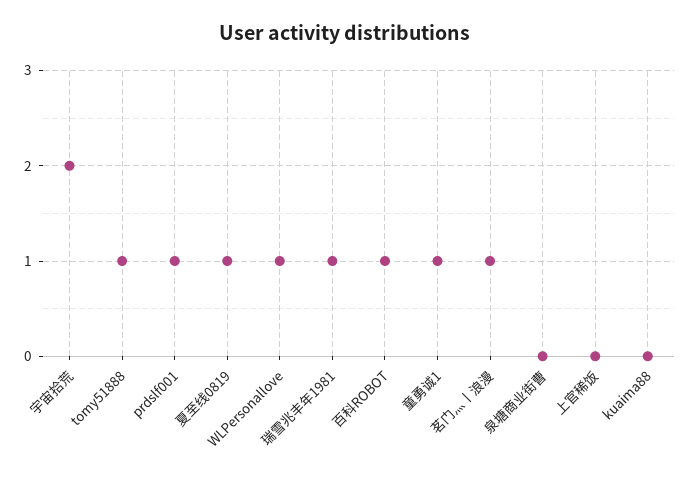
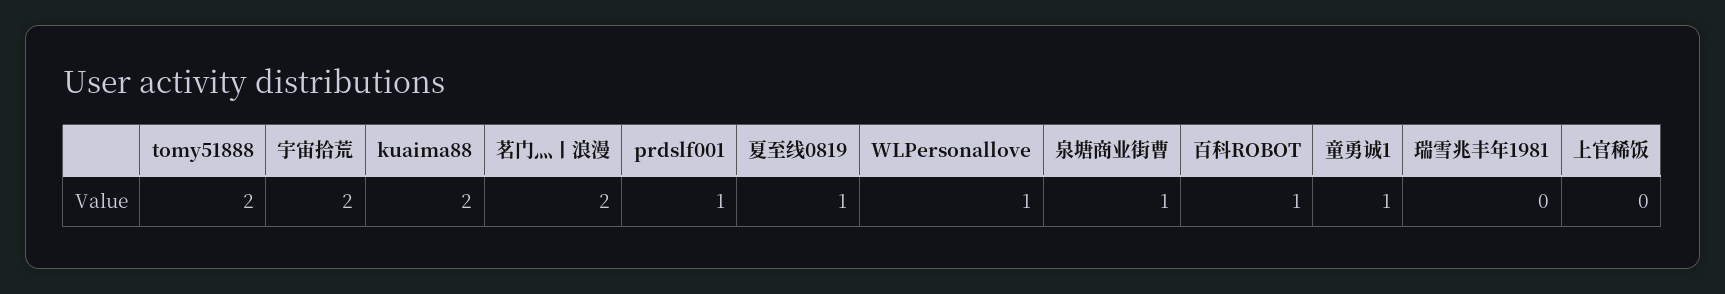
  {
    "宇宙拾荒": 2,
-   "tomy51888": 1,
+   "tomy51888": 2,
    "prdslf001": 1,
    "夏至线0819": 1,
    "WLPersonallove": 1,
-   "瑞雪兆丰年1981": 1,
+   "瑞雪兆丰年1981": 0,
    "百科ROBOT": 1,
    "童勇诚1": 1,
-   "茗门灬丨浪漫": 1,
+   "茗门灬丨浪漫": 2,
-   "泉塘商业街曹": 0,
+   "泉塘商业街曹": 1,
    "上官稀饭": 0,
-   "kuaima88": 0
+   "kuaima88": 2
  }

